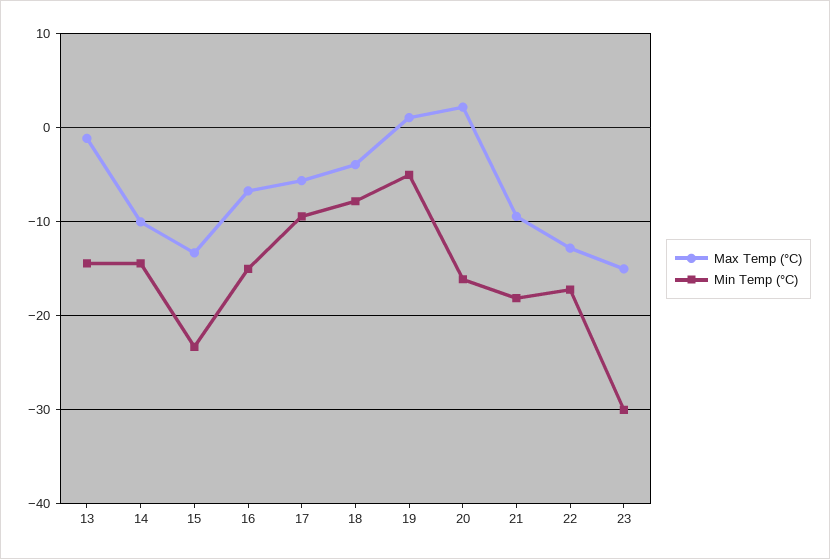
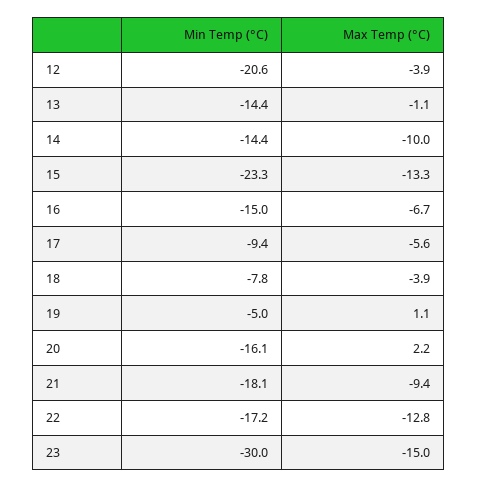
  {
    "Max Temp (°C)": {
      "13": -1.1,
      "14": -10,
      "15": -13.3,
      "16": -6.7,
      "17": -5.6,
      "18": -3.9,
      "19": 1.1,
      "20": 2.2,
      "21": -9.4,
      "22": -12.8,
-     "23": -15
+     "23": -15,
+     "12": -3.9
    },
    "Min Temp (°C)": {
      "13": -14.4,
      "14": -14.4,
      "15": -23.3,
      "16": -15,
      "17": -9.4,
      "18": -7.8,
      "19": -5,
      "20": -16.1,
      "21": -18.1,
      "22": -17.2,
-     "23": -30
+     "23": -30,
+     "12": -20.6
    }
  }

